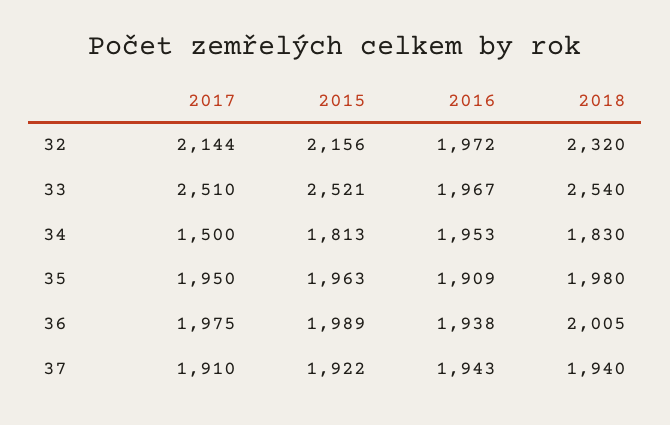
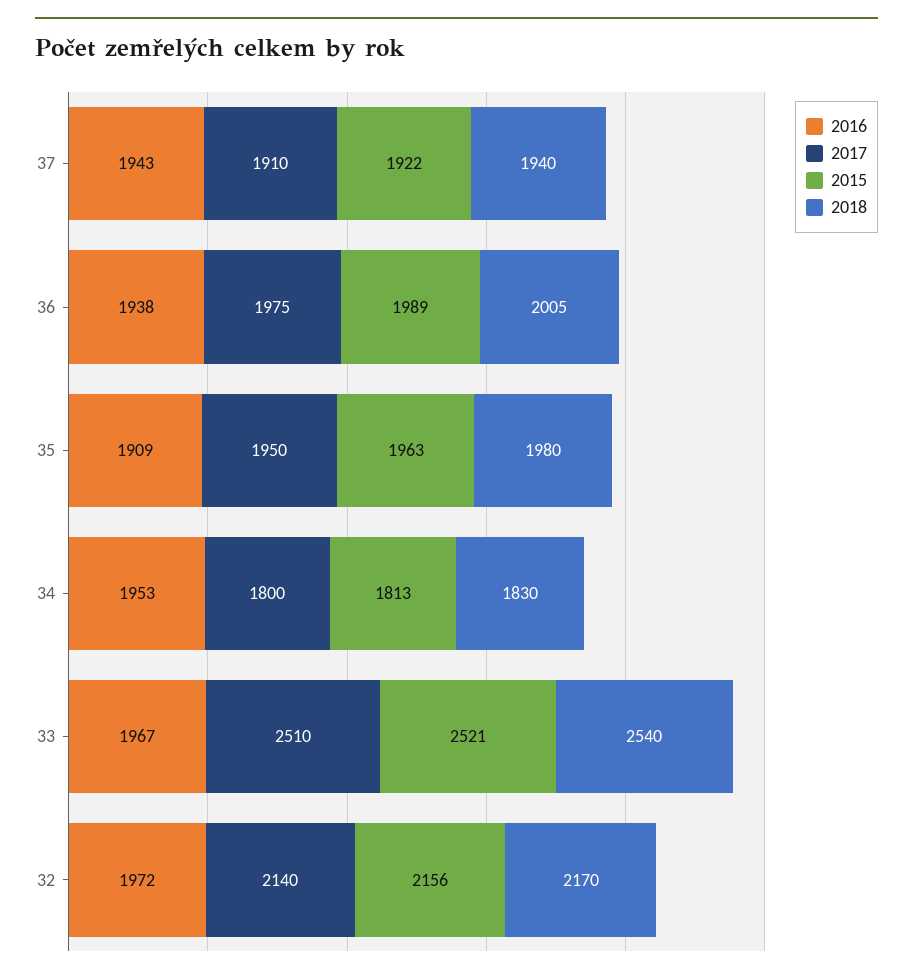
  {
    "2017": {
-     "32": 2144,
+     "32": 2140,
      "33": 2510,
-     "34": 1500,
+     "34": 1800,
      "35": 1950,
      "36": 1975,
      "37": 1910
    },
    "2015": {
      "32": 2156,
      "33": 2521,
      "34": 1813,
      "35": 1963,
      "36": 1989,
      "37": 1922
    },
    "2016": {
      "32": 1972,
      "33": 1967,
      "34": 1953,
      "35": 1909,
      "36": 1938,
      "37": 1943
    },
    "2018": {
-     "32": 2320,
+     "32": 2170,
      "33": 2540,
      "34": 1830,
      "35": 1980,
      "36": 2005,
      "37": 1940
    }
  }

